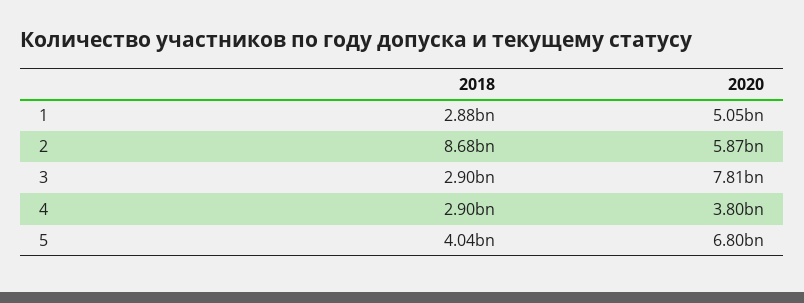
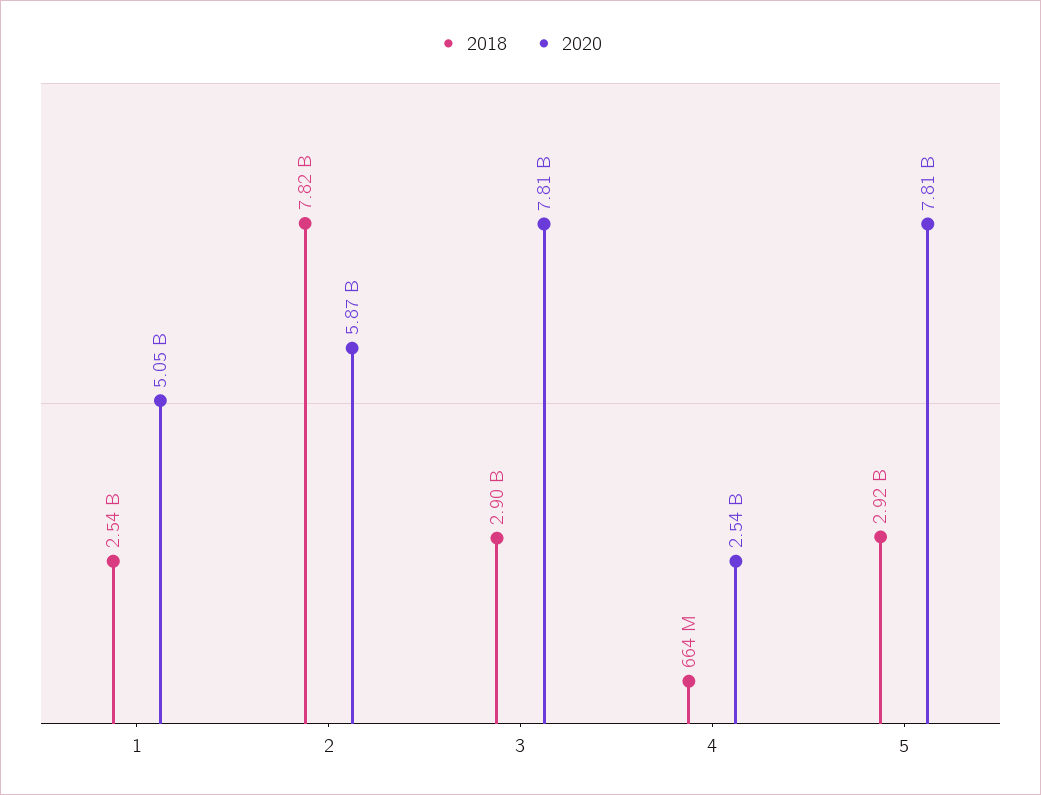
  {
    "2018": {
-     "1": 2880000000,
+     "1": 2540000000,
-     "2": 8680000000,
+     "2": 7820000000,
      "3": 2900000000,
-     "4": 2900000000,
+     "4": 664000000,
-     "5": 4040000000
+     "5": 2920000000
    },
    "2020": {
      "1": 5050000000,
      "2": 5870000000,
      "3": 7810000000,
-     "4": 3800000000,
+     "4": 2540000000,
-     "5": 6800000000
+     "5": 7810000000
    }
  }

